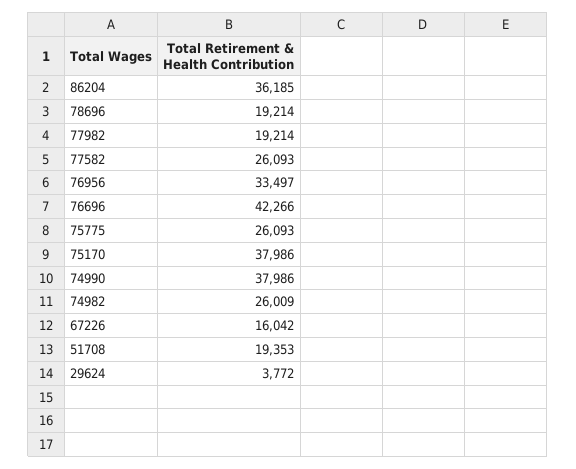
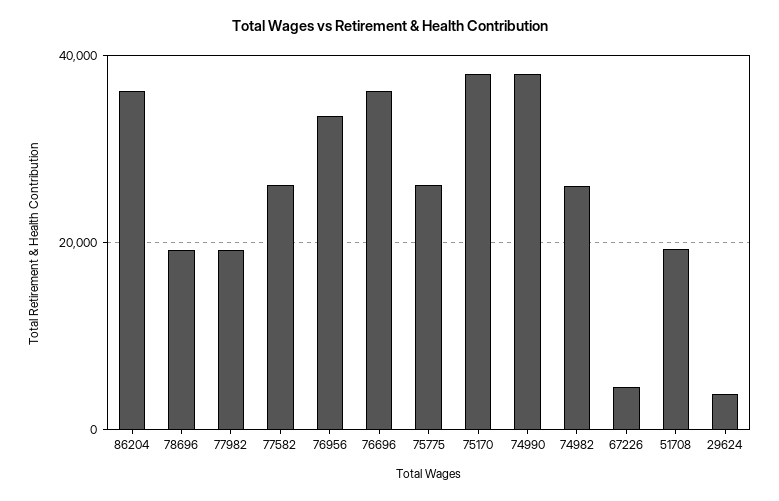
  {
    "86204": 36185,
    "78696": 19214,
    "77982": 19214,
    "77582": 26093,
    "76956": 33497,
-   "76696": 42266,
+   "76696": 36000,
    "75775": 26093,
    "75170": 37986,
    "74990": 37986,
    "74982": 26009,
-   "67226": 16042,
+   "67226": 4000,
    "51708": 19353,
    "29624": 3772
  }

